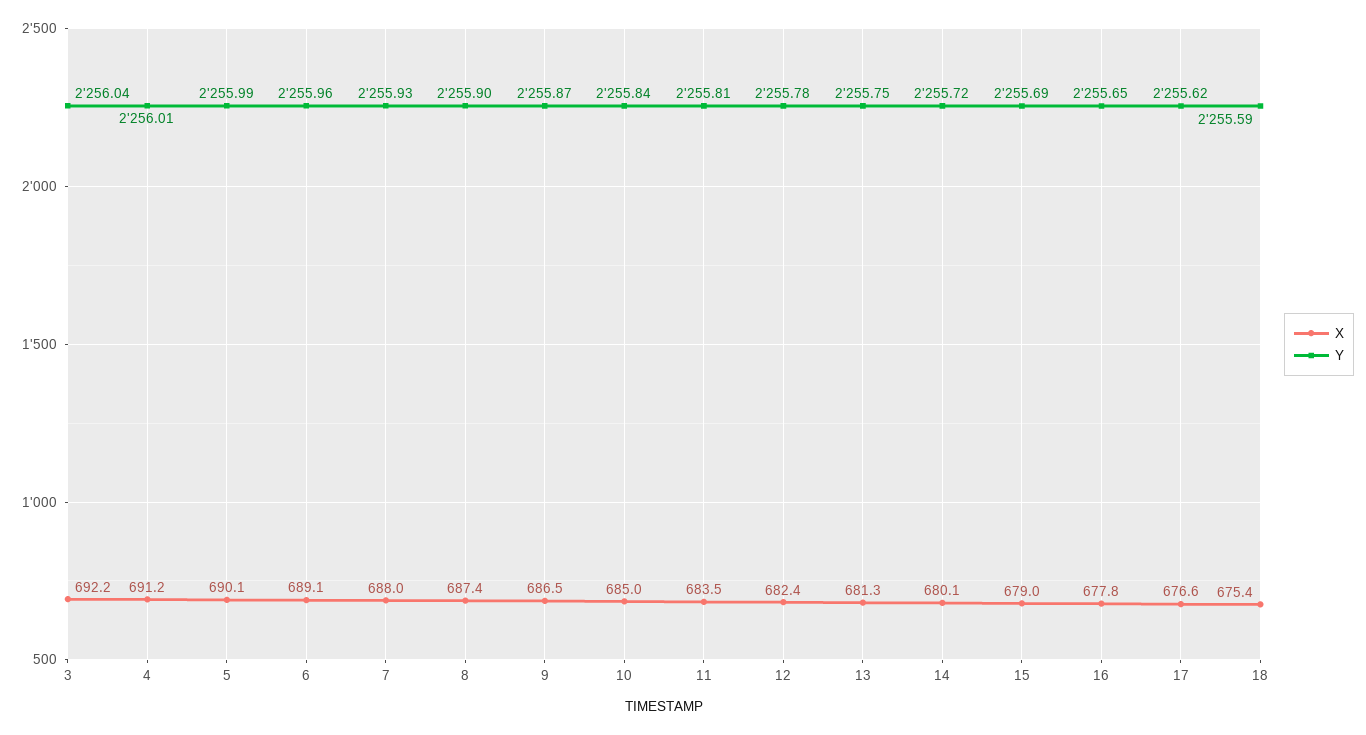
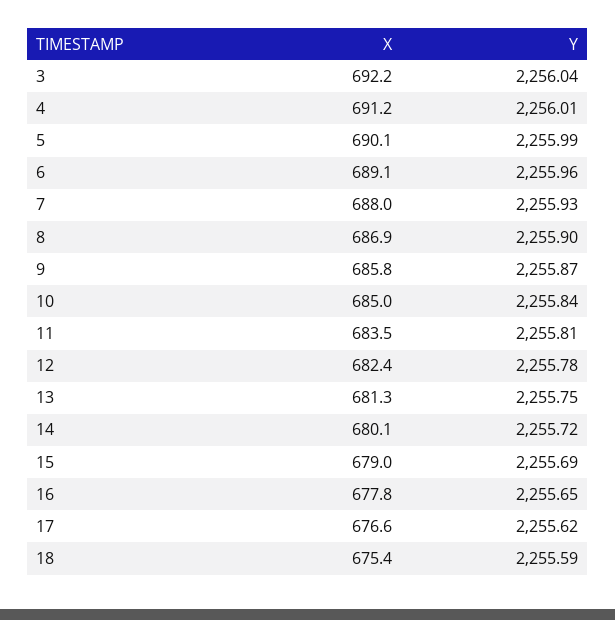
  {
    "X": {
      "3": 692.2,
      "4": 691.2,
      "5": 690.1,
      "6": 689.1,
      "7": 688,
-     "8": 687.4,
+     "8": 686.9,
-     "9": 686.5,
+     "9": 685.8,
      "10": 685,
      "11": 683.5,
      "12": 682.4,
      "13": 681.3,
      "14": 680.1,
      "15": 679,
      "16": 677.8,
      "17": 676.6,
      "18": 675.4
    },
    "Y": {
      "3": 2256.04,
      "4": 2256.01,
      "5": 2255.99,
      "6": 2255.96,
      "7": 2255.93,
      "8": 2255.9,
      "9": 2255.87,
      "10": 2255.84,
      "11": 2255.81,
      "12": 2255.78,
      "13": 2255.75,
      "14": 2255.72,
      "15": 2255.69,
      "16": 2255.65,
      "17": 2255.62,
      "18": 2255.59
    }
  }

